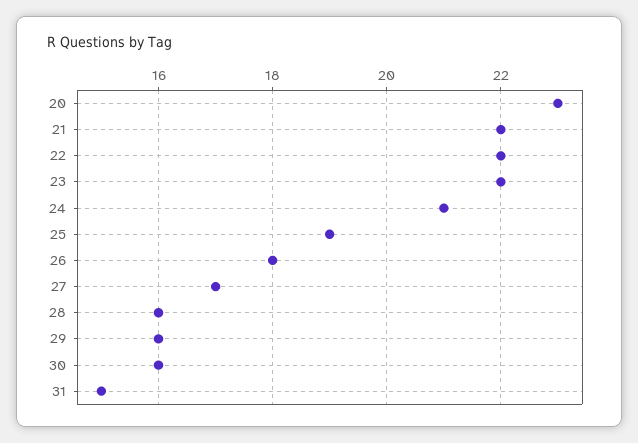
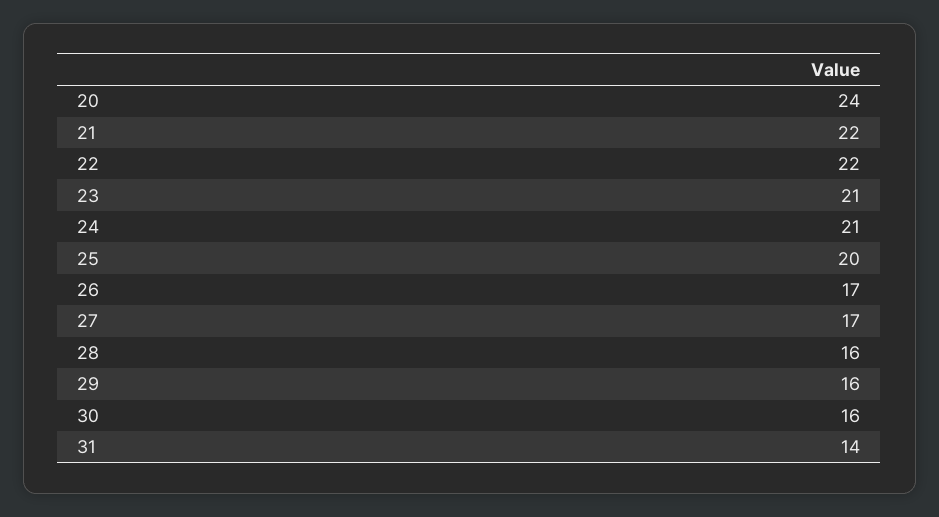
  {
-   "20": 23,
+   "20": 24,
    "21": 22,
    "22": 22,
-   "23": 22,
+   "23": 21,
    "24": 21,
-   "25": 19,
+   "25": 20,
-   "26": 18,
+   "26": 17,
    "27": 17,
    "28": 16,
    "29": 16,
    "30": 16,
-   "31": 15
+   "31": 14
  }

